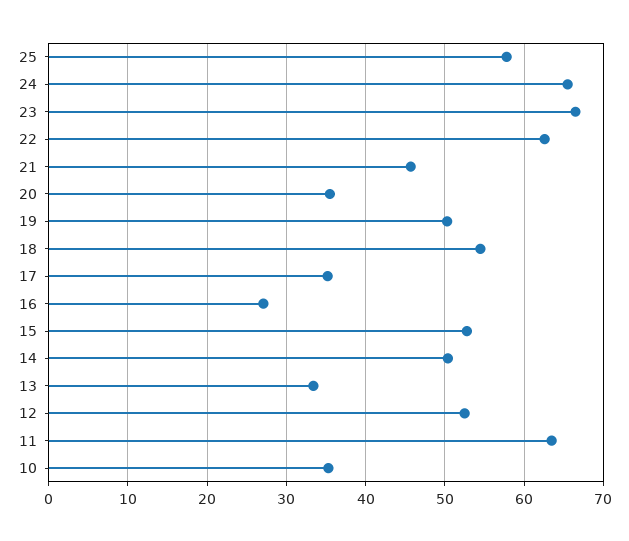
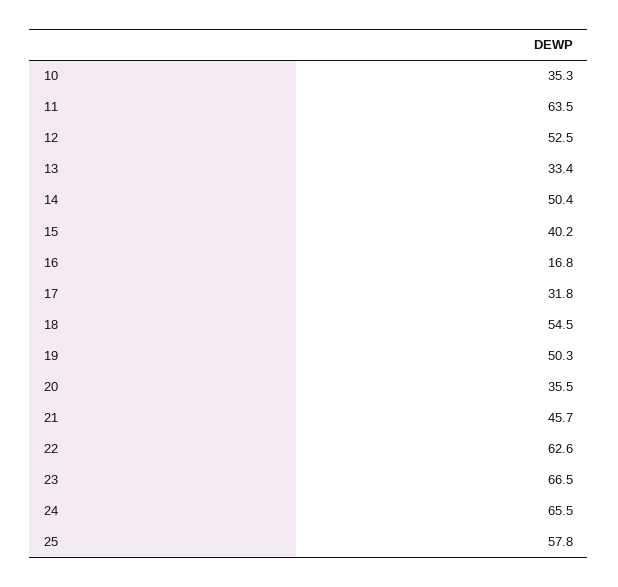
  {
    "25": 57.8,
    "24": 65.5,
    "23": 66.5,
    "22": 62.6,
    "21": 45.7,
    "20": 35.5,
    "19": 50.3,
    "18": 54.5,
-   "17": 35,
+   "17": 31.8,
-   "16": 27,
+   "16": 16.8,
-   "15": 53,
+   "15": 40.2,
    "14": 50.4,
    "13": 33.4,
    "12": 52.5,
    "11": 63.5,
    "10": 35.3
  }

